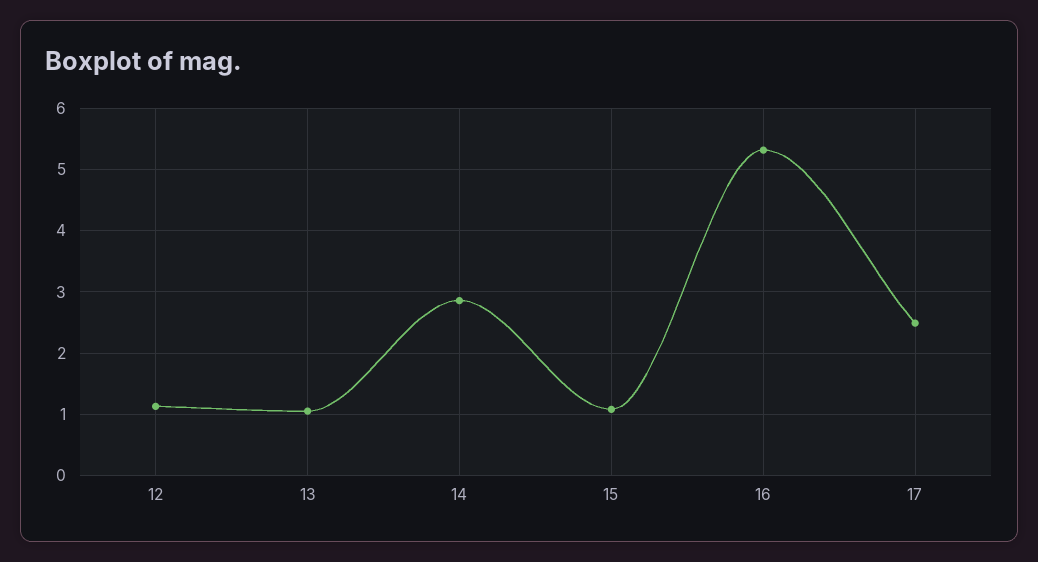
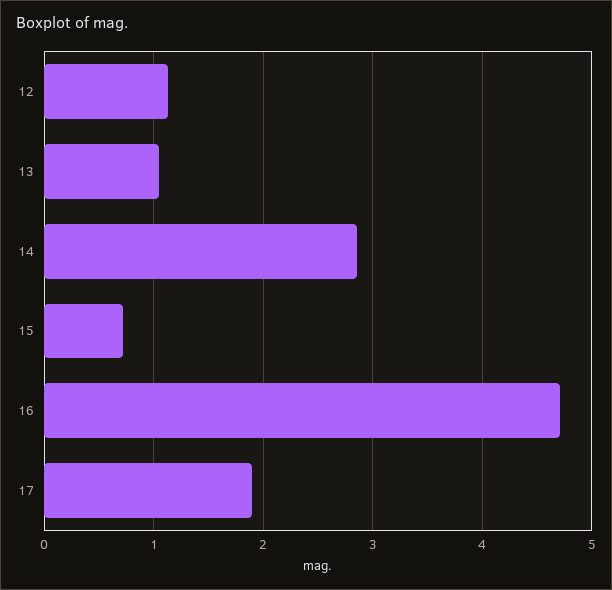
  {
    "12": 1.1,
    "13": 1.1,
    "14": 2.9,
-   "15": 1.1,
+   "15": 0.7,
-   "16": 5.3,
+   "16": 4.7,
-   "17": 2.5
+   "17": 1.9
  }

